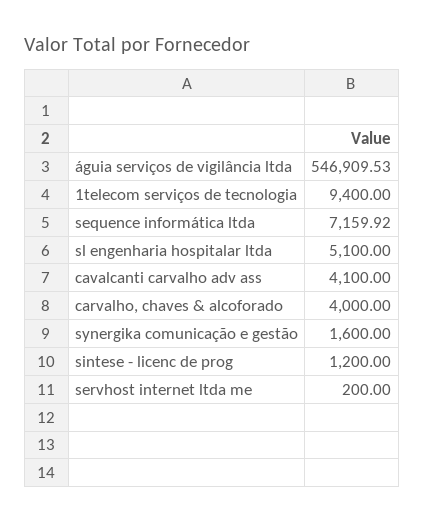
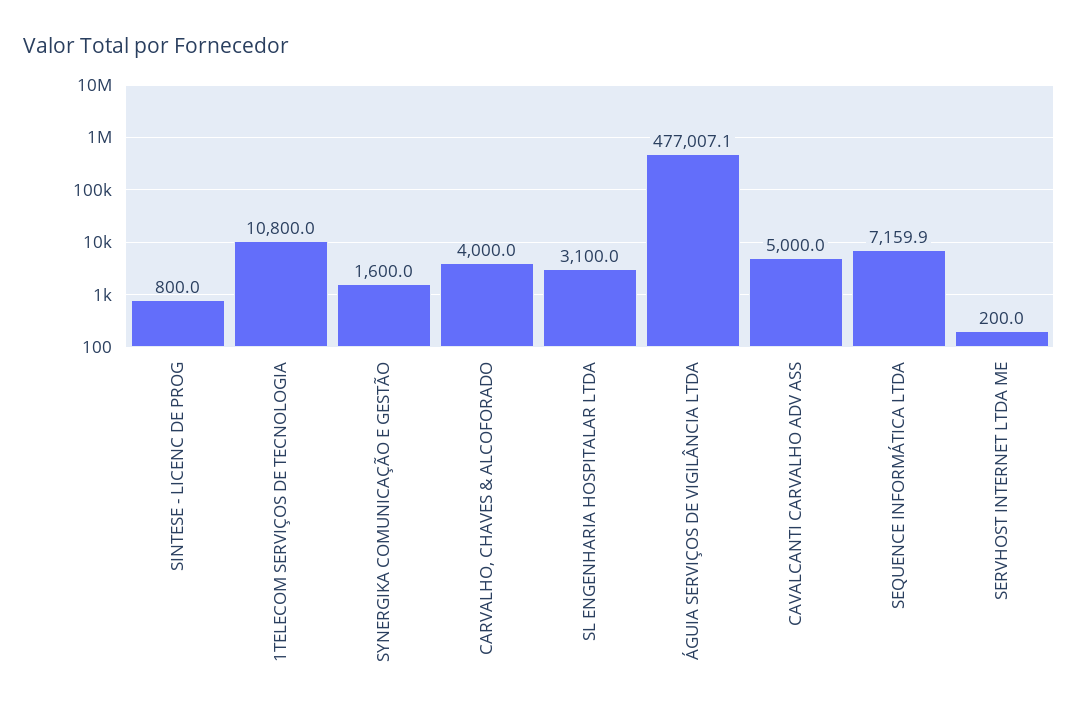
  {
-   "águia serviços de vigilância ltda": 546909.53,
+   "águia serviços de vigilância ltda": 477007.1,
-   "1telecom serviços de tecnologia": 9400,
+   "1telecom serviços de tecnologia": 10800,
    "sequence informática ltda": 7159.92,
-   "sl engenharia hospitalar ltda": 5100,
+   "sl engenharia hospitalar ltda": 3100,
-   "cavalcanti carvalho adv ass": 4100,
+   "cavalcanti carvalho adv ass": 5000,
    "carvalho, chaves & alcoforado": 4000,
    "synergika comunicação e gestão": 1600,
-   "sintese - licenc de prog": 1200,
+   "sintese - licenc de prog": 800,
    "servhost internet ltda me": 200
  }

